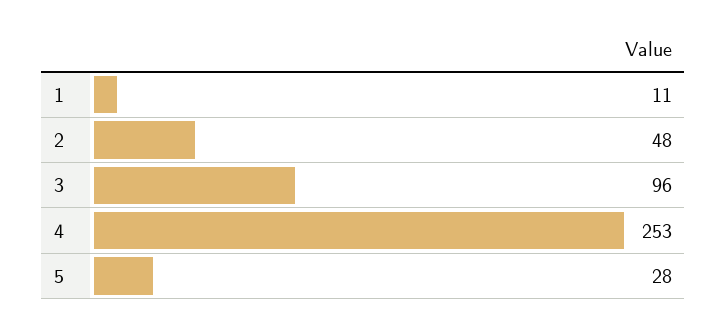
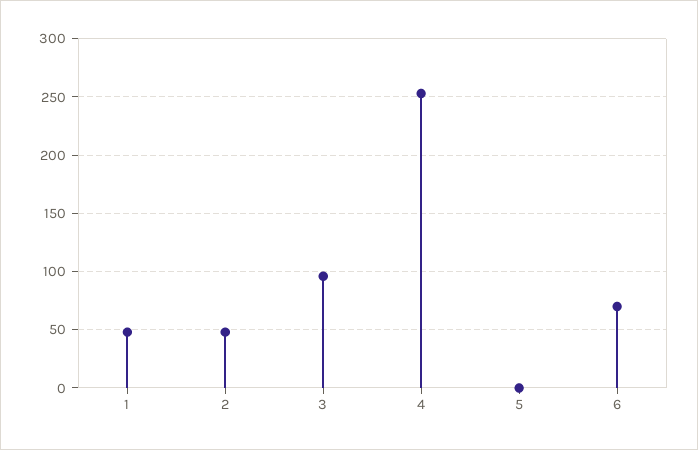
  {
-   "1": 11,
+   "1": 50,
    "2": 48,
    "3": 96,
    "4": 253,
-   "5": 28
+   "5": 0,
+   "6": 70
  }

